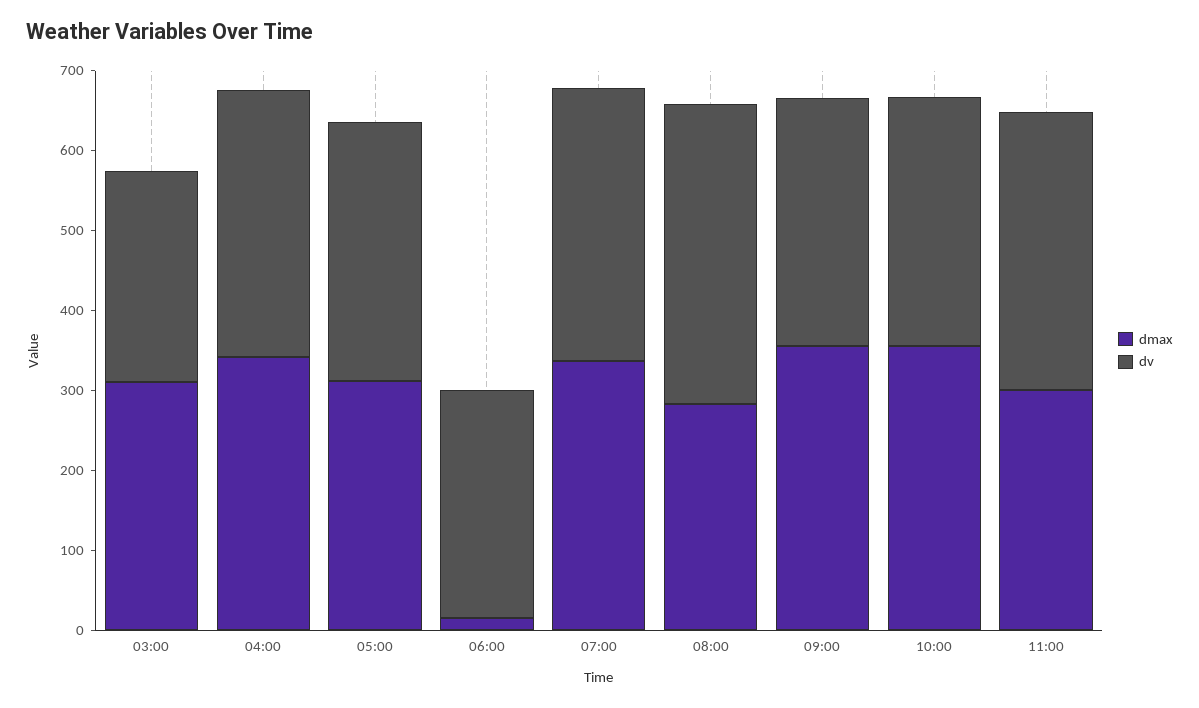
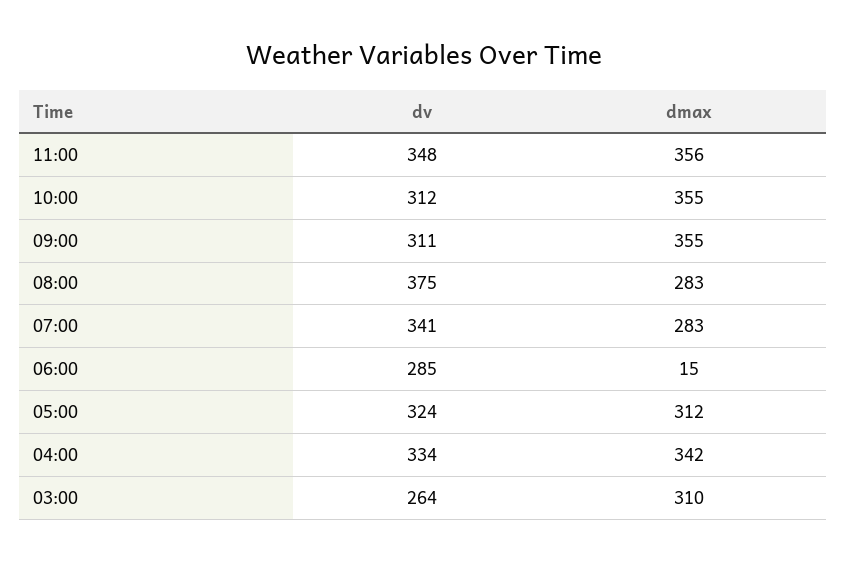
  {
    "dmax": {
      "03:00": 310,
      "04:00": 342,
      "05:00": 312,
      "06:00": 15,
-     "07:00": 340,
+     "07:00": 283,
      "08:00": 283,
      "09:00": 355,
      "10:00": 355,
-     "11:00": 300
+     "11:00": 356
    },
    "dv": {
      "03:00": 264,
      "04:00": 334,
      "05:00": 324,
      "06:00": 285,
      "07:00": 341,
      "08:00": 375,
      "09:00": 311,
      "10:00": 312,
      "11:00": 348
    }
  }

